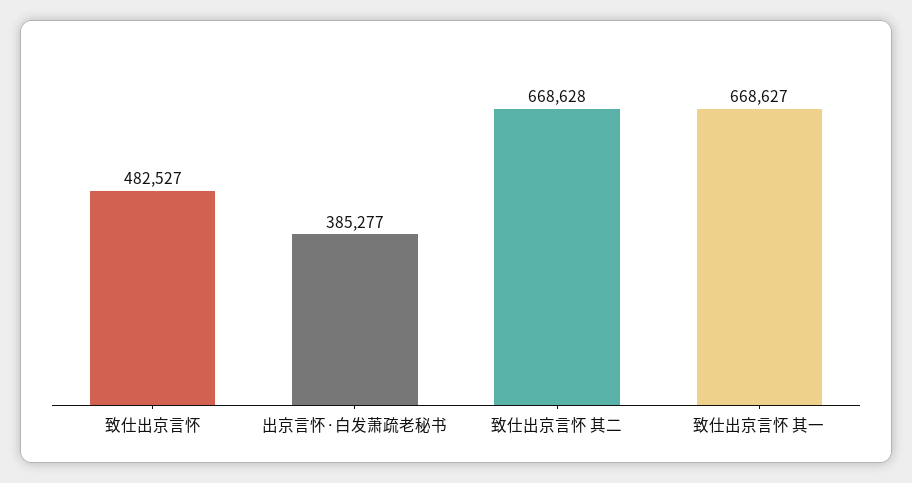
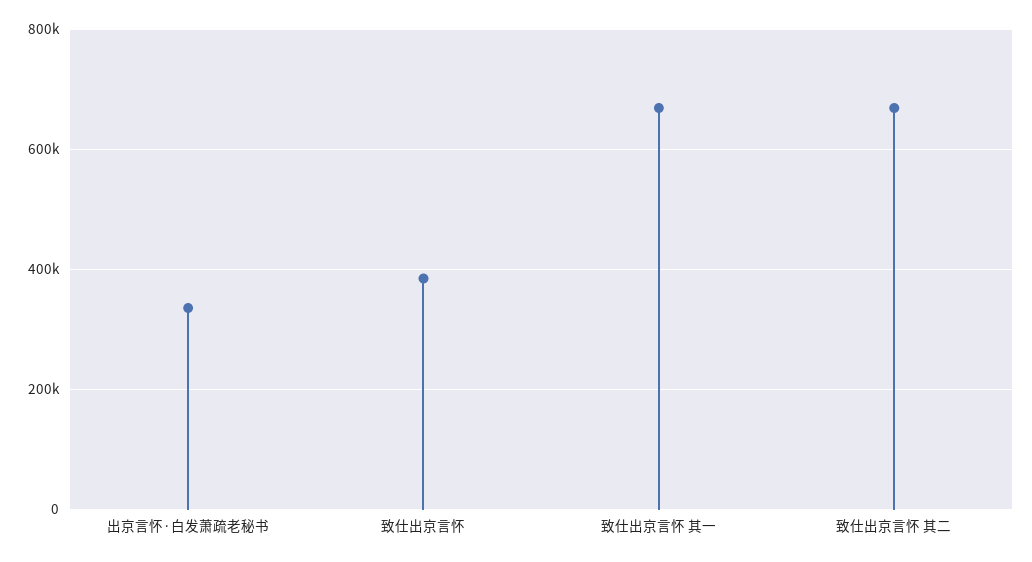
  {
-   "致仕出京言怀": 482527,
+   "致仕出京言怀": 380000,
-   "出京言怀·白发萧疏老秘书": 385277,
+   "出京言怀·白发萧疏老秘书": 340000,
    "致仕出京言怀 其二": 668628,
    "致仕出京言怀 其一": 668627
  }

